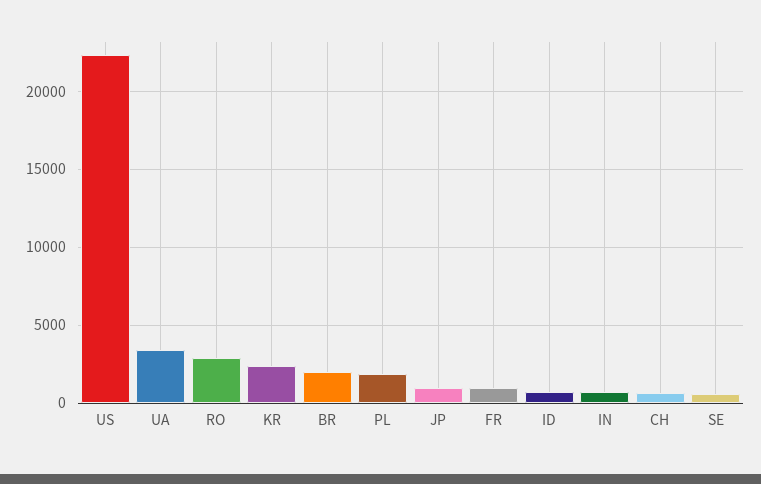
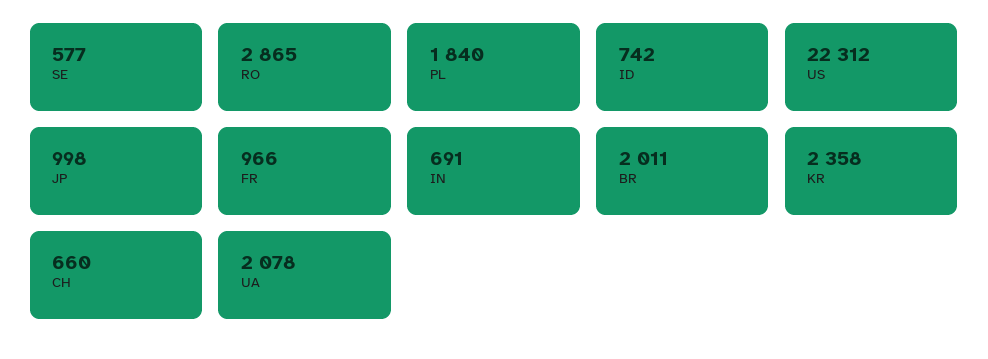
  {
    "US": 22312,
-   "UA": 3500,
+   "UA": 2078,
    "RO": 2865,
    "KR": 2358,
    "BR": 2011,
    "PL": 1840,
    "JP": 998,
    "FR": 966,
    "ID": 742,
    "IN": 691,
    "CH": 660,
    "SE": 577
  }

